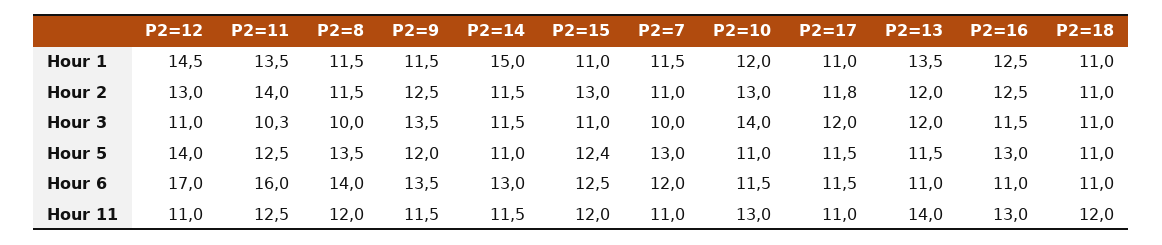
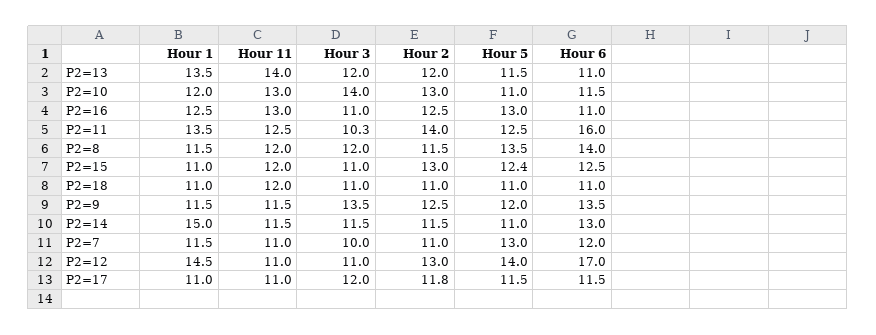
  {
    "P2=12": {
      "Hour 1": 14.5,
      "Hour 2": 13,
      "Hour 3": 11,
      "Hour 5": 14,
      "Hour 6": 17,
      "Hour 11": 11
    },
    "P2=11": {
      "Hour 1": 13.5,
      "Hour 2": 14,
      "Hour 3": 10.3,
      "Hour 5": 12.5,
      "Hour 6": 16,
      "Hour 11": 12.5
    },
    "P2=8": {
      "Hour 1": 11.5,
      "Hour 2": 11.5,
-     "Hour 3": 10,
+     "Hour 3": 12,
      "Hour 5": 13.5,
      "Hour 6": 14,
      "Hour 11": 12
    },
    "P2=9": {
      "Hour 1": 11.5,
      "Hour 2": 12.5,
      "Hour 3": 13.5,
      "Hour 5": 12,
      "Hour 6": 13.5,
      "Hour 11": 11.5
    },
    "P2=14": {
      "Hour 1": 15,
      "Hour 2": 11.5,
      "Hour 3": 11.5,
      "Hour 5": 11,
      "Hour 6": 13,
      "Hour 11": 11.5
    },
    "P2=15": {
      "Hour 1": 11,
      "Hour 2": 13,
      "Hour 3": 11,
      "Hour 5": 12.4,
      "Hour 6": 12.5,
      "Hour 11": 12
    },
    "P2=7": {
      "Hour 1": 11.5,
      "Hour 2": 11,
      "Hour 3": 10,
      "Hour 5": 13,
      "Hour 6": 12,
      "Hour 11": 11
    },
    "P2=10": {
      "Hour 1": 12,
      "Hour 2": 13,
      "Hour 3": 14,
      "Hour 5": 11,
      "Hour 6": 11.5,
      "Hour 11": 13
    },
    "P2=17": {
      "Hour 1": 11,
      "Hour 2": 11.8,
      "Hour 3": 12,
      "Hour 5": 11.5,
      "Hour 6": 11.5,
      "Hour 11": 11
    },
    "P2=13": {
      "Hour 1": 13.5,
      "Hour 2": 12,
      "Hour 3": 12,
      "Hour 5": 11.5,
      "Hour 6": 11,
      "Hour 11": 14
    },
    "P2=16": {
      "Hour 1": 12.5,
      "Hour 2": 12.5,
-     "Hour 3": 11.5,
+     "Hour 3": 11,
      "Hour 5": 13,
      "Hour 6": 11,
      "Hour 11": 13
    },
    "P2=18": {
      "Hour 1": 11,
      "Hour 2": 11,
      "Hour 3": 11,
      "Hour 5": 11,
      "Hour 6": 11,
      "Hour 11": 12
    }
  }

